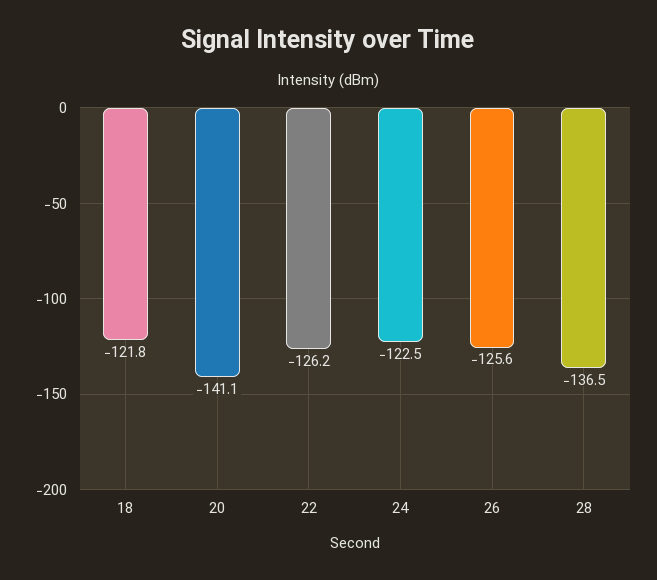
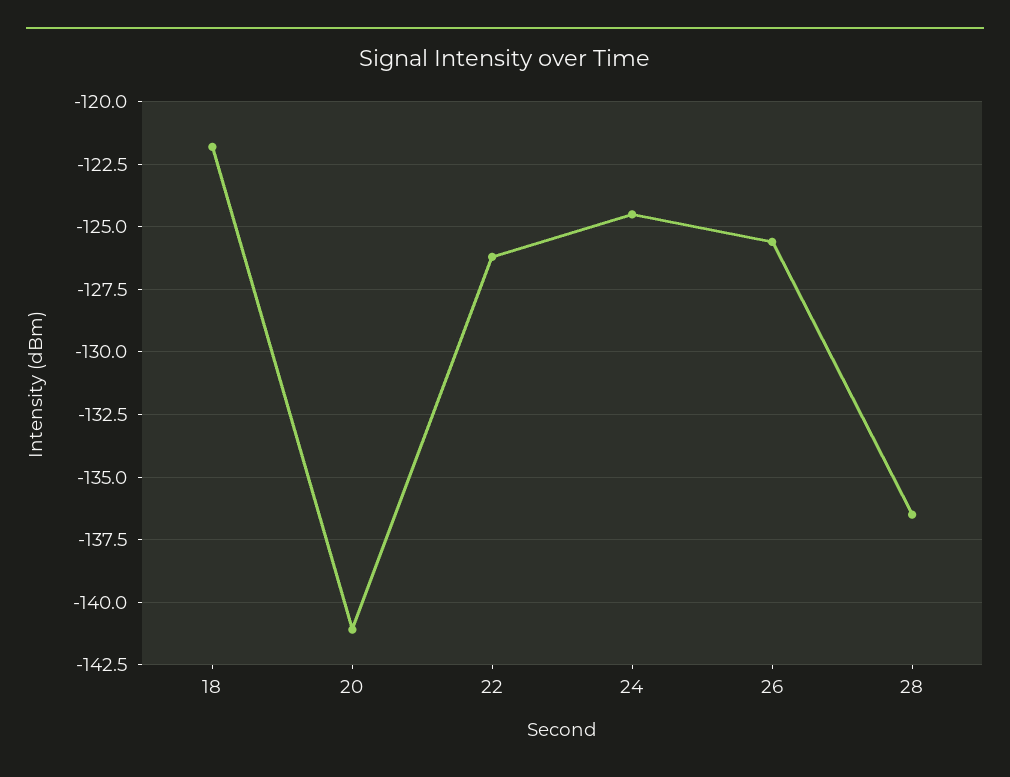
  {
    "18": -121.8,
    "20": -141.1,
    "22": -126.2,
-   "24": -122.5,
+   "24": -124.5,
    "26": -125.6,
    "28": -136.5
  }

